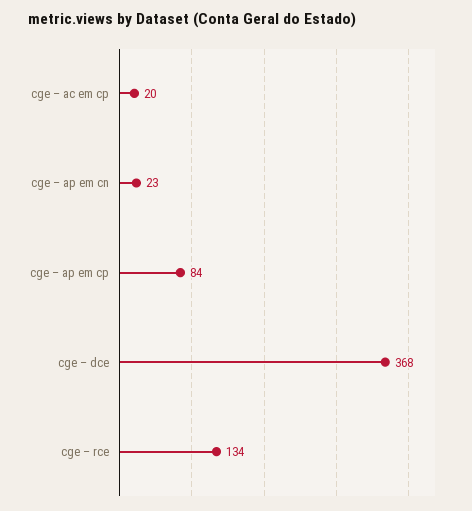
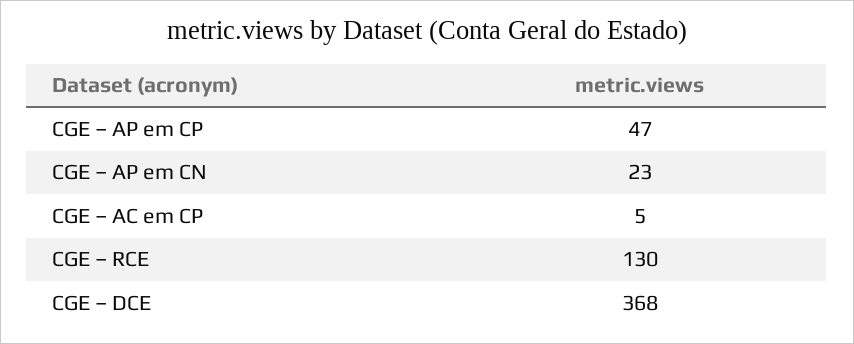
  {
-   "cge – ac em cp": 20,
+   "cge – ac em cp": 5,
    "cge – ap em cn": 23,
-   "cge – ap em cp": 84,
+   "cge – ap em cp": 47,
    "cge – dce": 368,
-   "cge – rce": 134
+   "cge – rce": 130
  }

